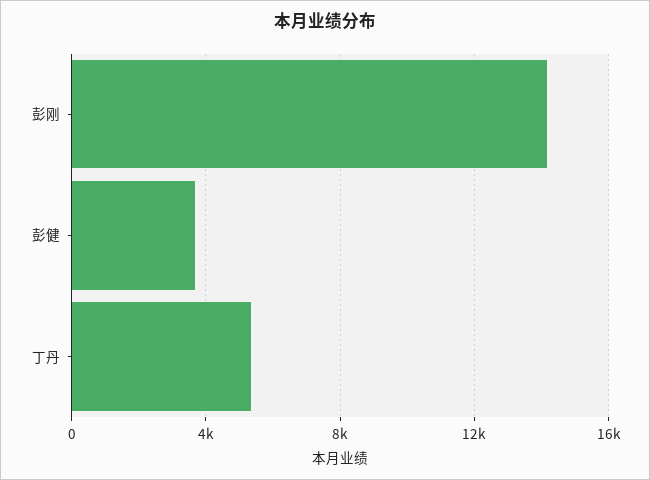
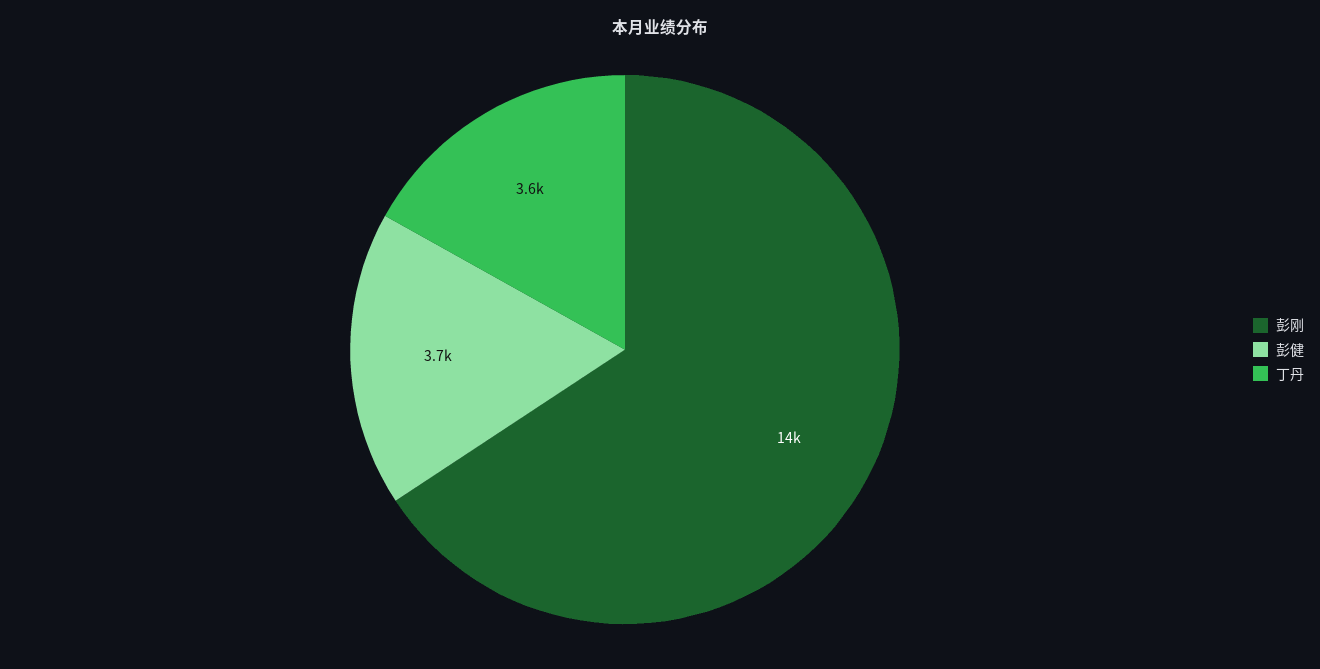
  {
    "彭刚": 14000,
    "彭健": 3700,
-   "丁丹": 5500
+   "丁丹": 3600
  }

